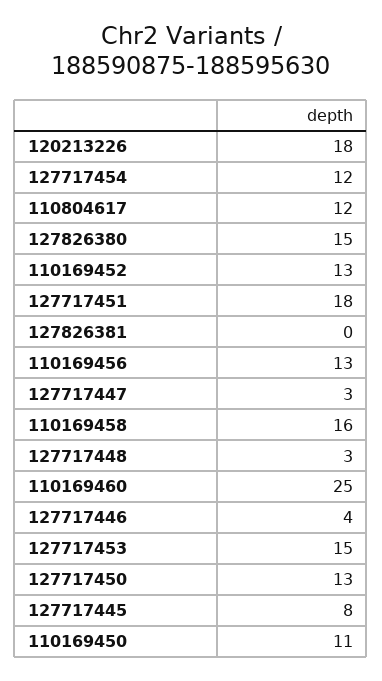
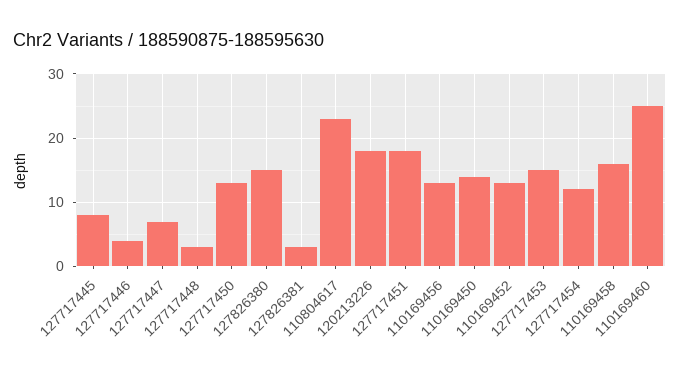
  {
    "120213226": 18,
    "127717454": 12,
-   "110804617": 12,
+   "110804617": 23,
    "127826380": 15,
    "110169452": 13,
    "127717451": 18,
-   "127826381": 0,
+   "127826381": 3,
    "110169456": 13,
-   "127717447": 3,
+   "127717447": 7,
    "110169458": 16,
    "127717448": 3,
    "110169460": 25,
    "127717446": 4,
    "127717453": 15,
    "127717450": 13,
    "127717445": 8,
-   "110169450": 11
+   "110169450": 14
  }

